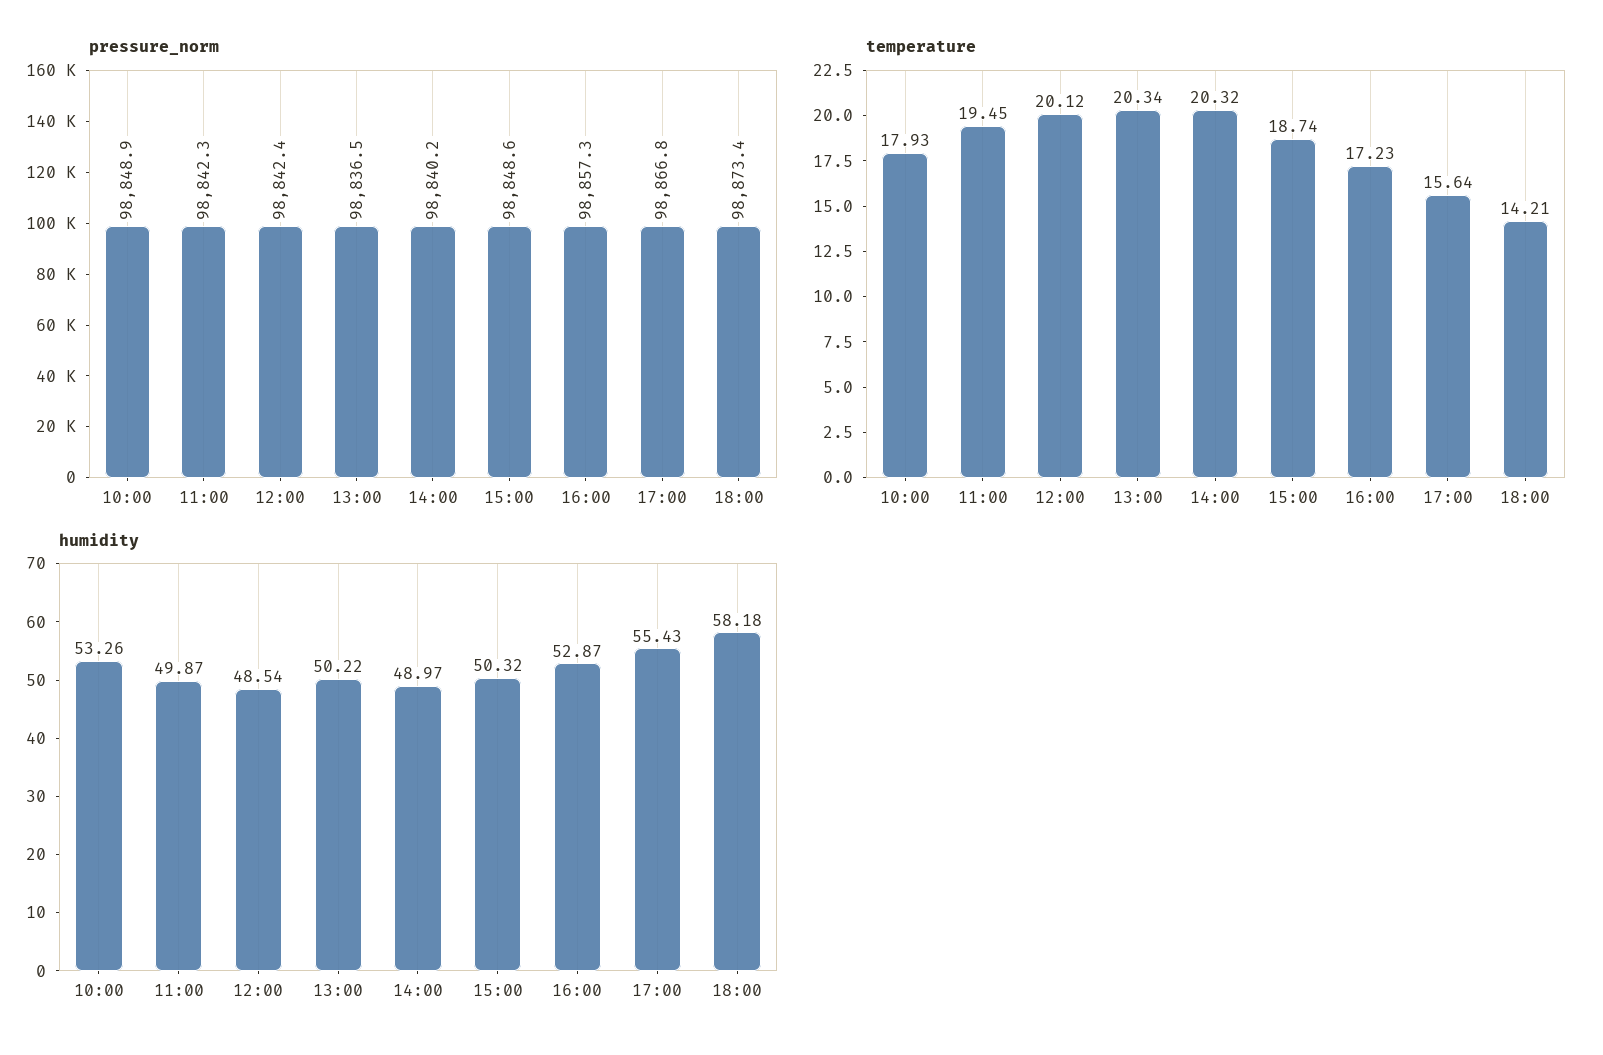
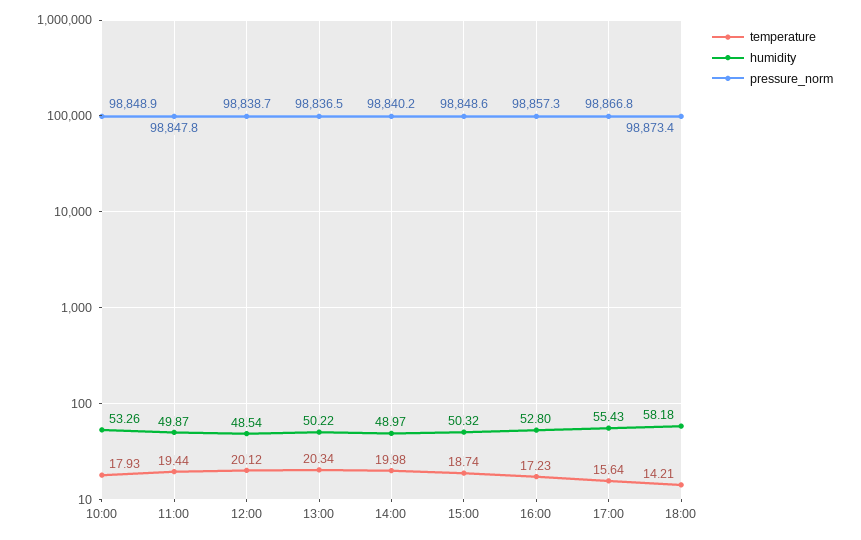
  {
    "pressure_norm": {
      "10:00": 98848.9,
-     "11:00": 98842.3,
+     "11:00": 98847.8,
-     "12:00": 98842.4,
+     "12:00": 98838.7,
      "13:00": 98836.5,
      "14:00": 98840.2,
      "15:00": 98848.6,
      "16:00": 98857.3,
      "17:00": 98866.8,
      "18:00": 98873.4
    },
    "temperature": {
      "10:00": 17.93,
-     "11:00": 19.45,
+     "11:00": 19.44,
      "12:00": 20.12,
      "13:00": 20.34,
-     "14:00": 20.32,
+     "14:00": 19.98,
      "15:00": 18.74,
      "16:00": 17.23,
      "17:00": 15.64,
      "18:00": 14.21
    },
    "humidity": {
      "10:00": 53.26,
      "11:00": 49.87,
      "12:00": 48.54,
      "13:00": 50.22,
      "14:00": 48.97,
      "15:00": 50.32,
-     "16:00": 52.87,
+     "16:00": 52.8,
      "17:00": 55.43,
      "18:00": 58.18
    }
  }

